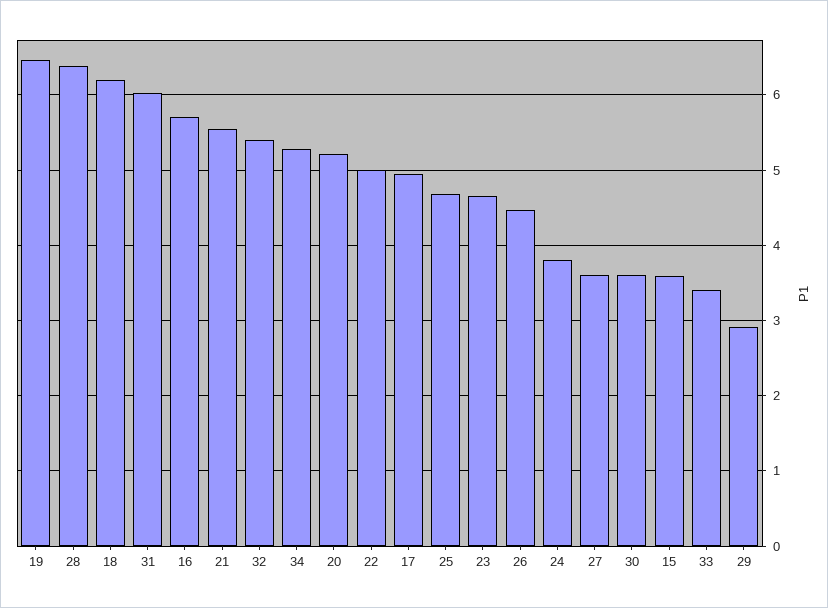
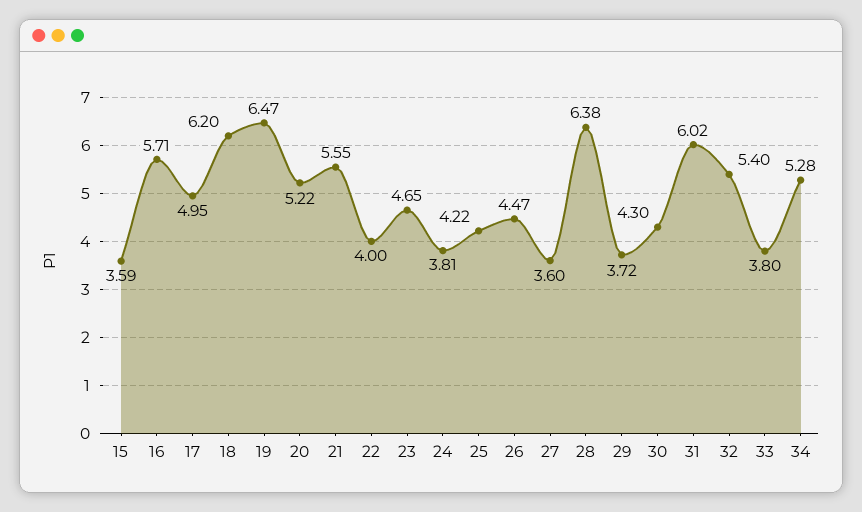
  {
    "19": 6.47,
    "28": 6.38,
    "18": 6.2,
    "31": 6.02,
    "16": 5.71,
    "21": 5.55,
    "32": 5.4,
    "34": 5.28,
    "20": 5.22,
-   "22": 5,
+   "22": 4,
    "17": 4.95,
-   "25": 4.7,
+   "25": 4.22,
    "23": 4.65,
    "26": 4.47,
    "24": 3.81,
    "27": 3.6,
-   "30": 3.6,
+   "30": 4.3,
    "15": 3.59,
-   "33": 3.4,
+   "33": 3.8,
-   "29": 2.9
+   "29": 3.72
  }

